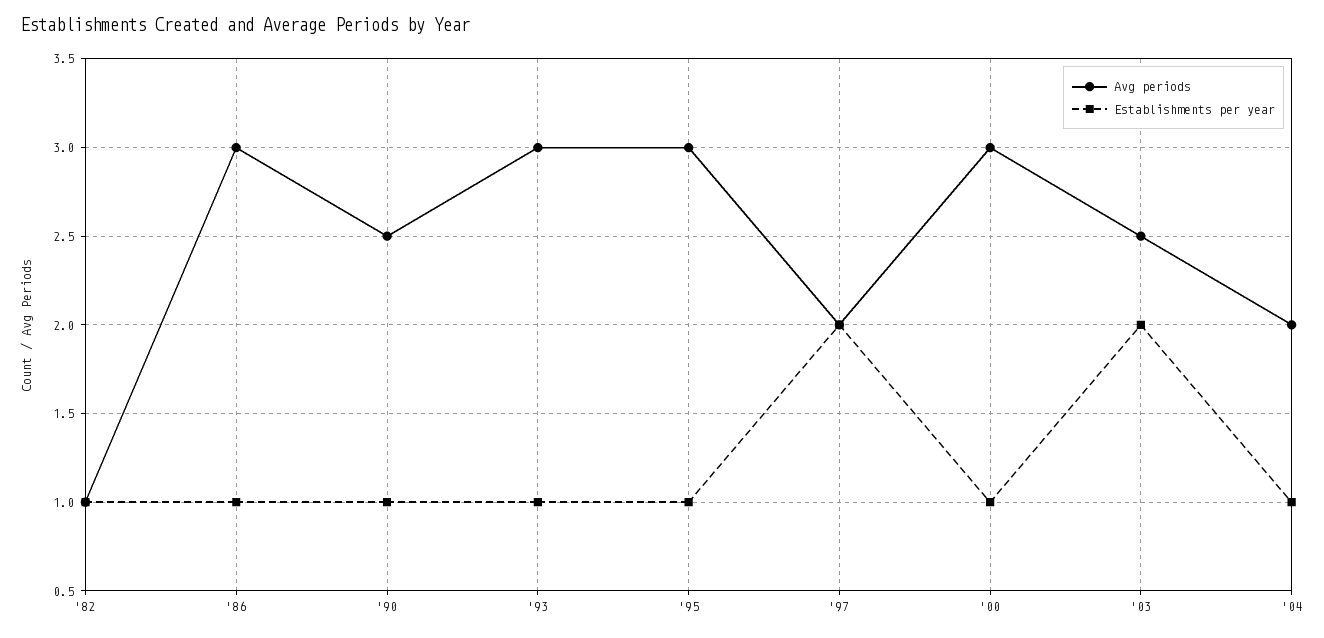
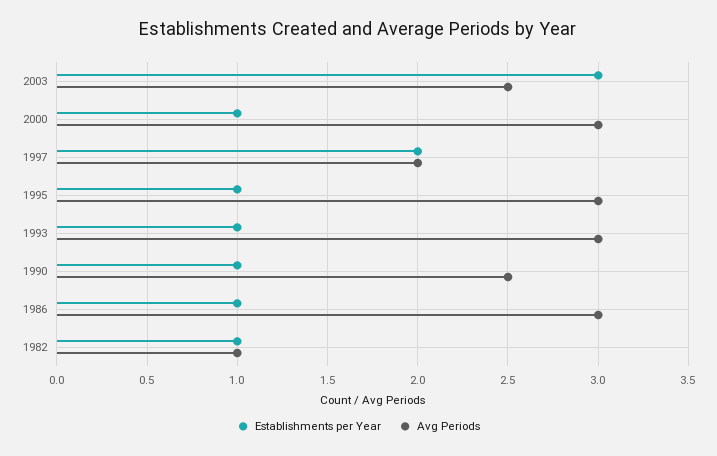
  {
    "Avg periods": {
      "'82": 1,
      "'86": 3,
      "'90": 2.5,
      "'93": 3,
      "'95": 3,
      "'97": 2,
      "'00": 3,
-     "'03": 2.5,
+     "'03": 2.5
-     "'04": 2
    },
    "Establishments per year": {
      "'82": 1,
      "'86": 1,
      "'90": 1,
      "'93": 1,
      "'95": 1,
      "'97": 2,
      "'00": 1,
-     "'03": 2,
+     "'03": 3
-     "'04": 1
    }
  }

